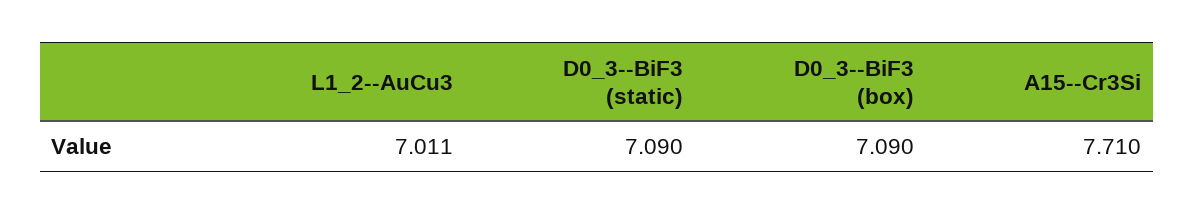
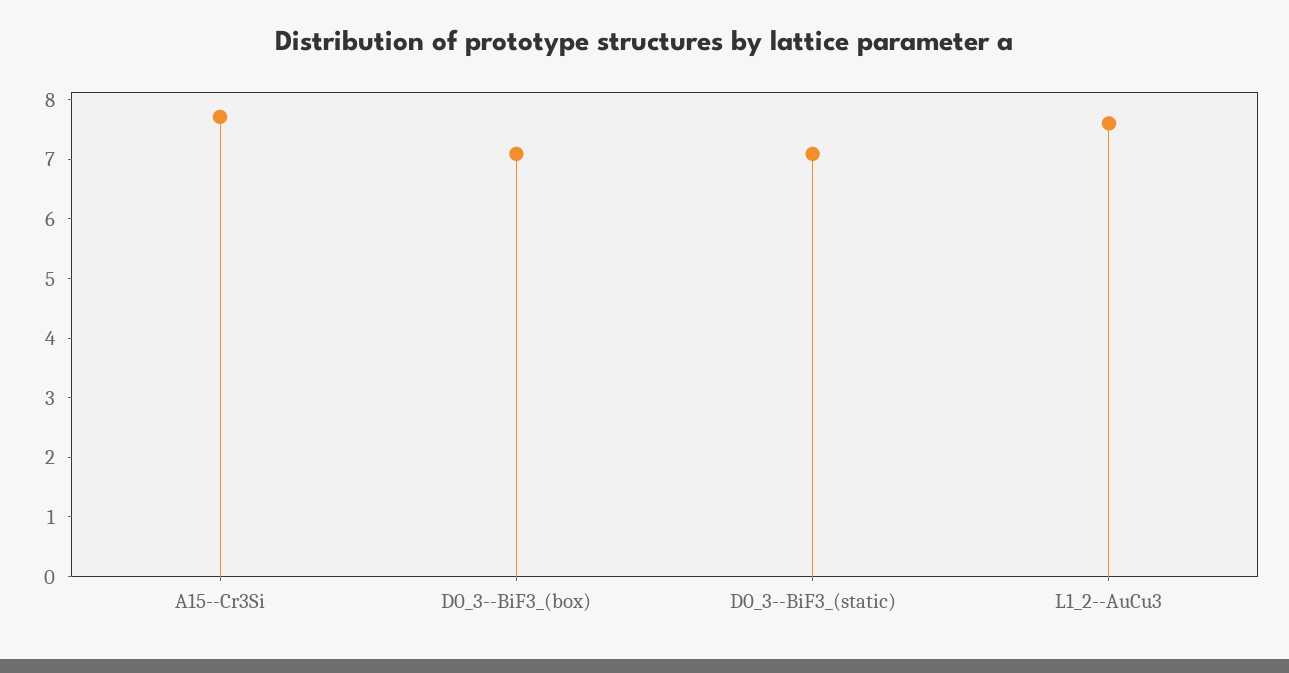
  {
-   "L1_2--AuCu3": 7.011,
+   "L1_2--AuCu3": 7.6,
    "D0_3--BiF3 (static)": 7.09,
    "D0_3--BiF3 (box)": 7.09,
    "A15--Cr3Si": 7.71
  }

